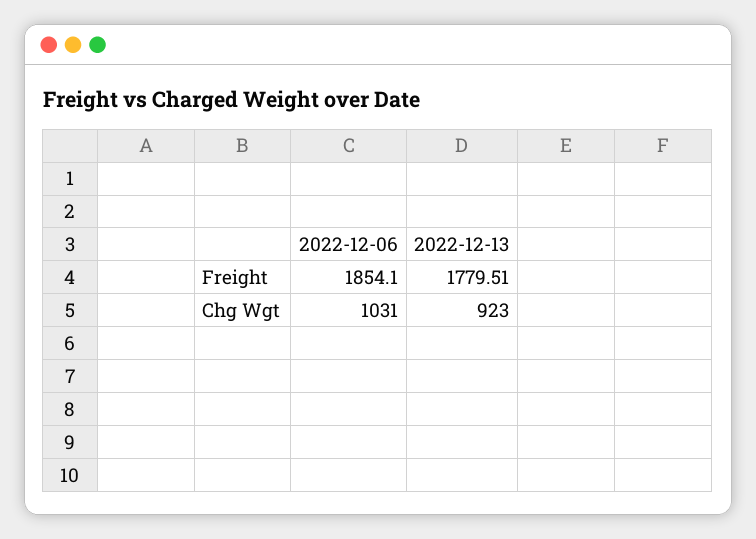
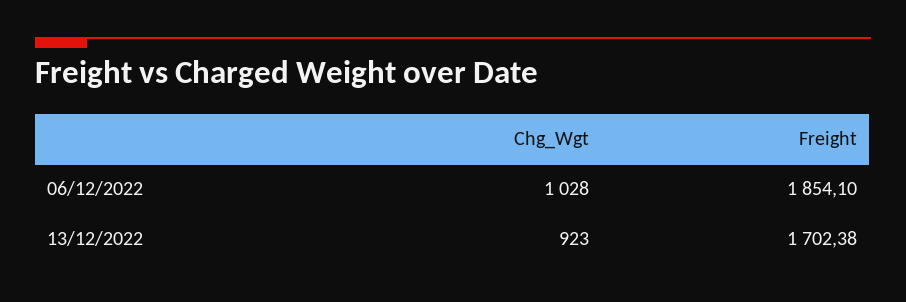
  {
    "2022-12-06": {
      "Freight": 1854.1,
-     "Chg Wgt": 1031
+     "Chg Wgt": 1028
    },
    "2022-12-13": {
-     "Freight": 1779.51,
+     "Freight": 1702.38,
      "Chg Wgt": 923
    }
  }

